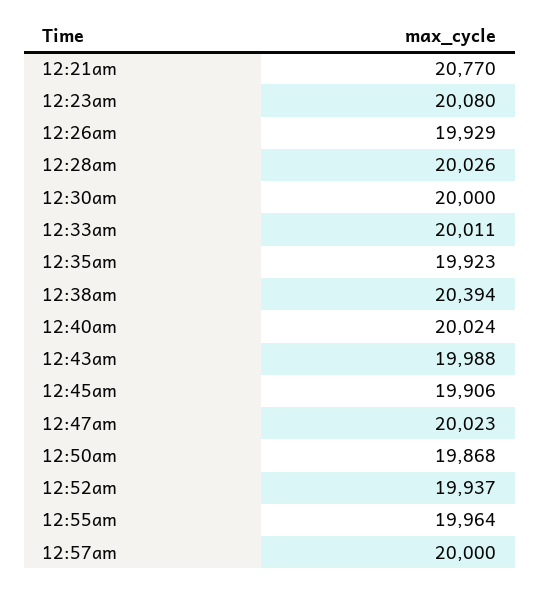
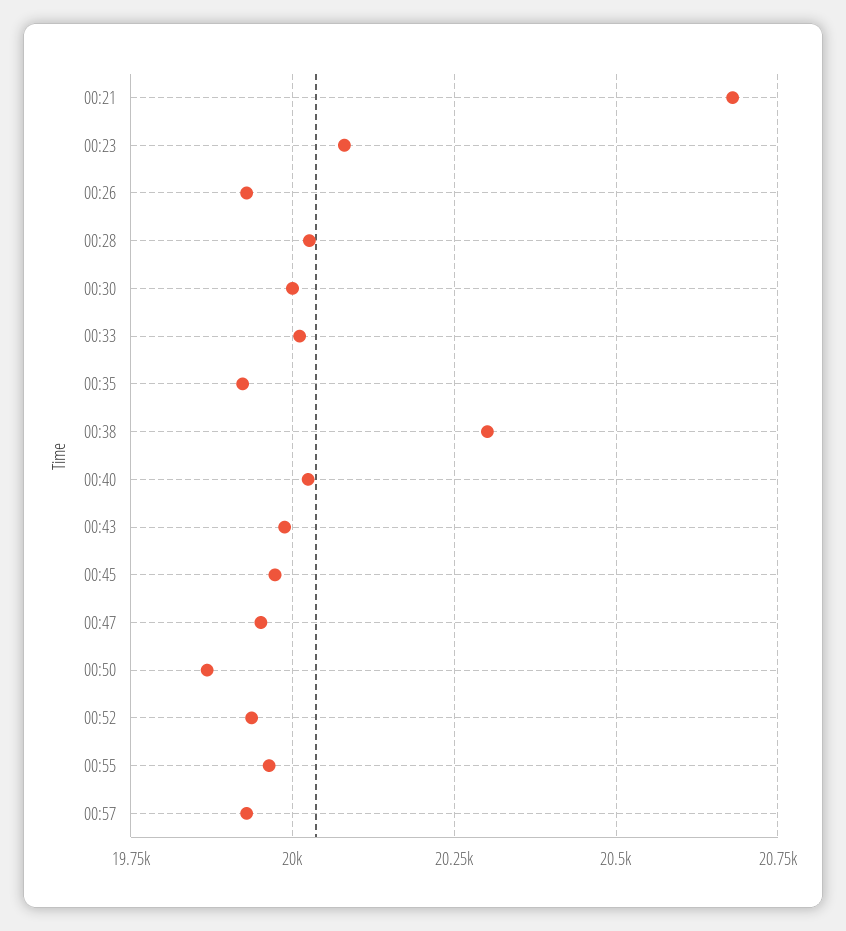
  {
-   "12:21am": 20770,
+   "12:21am": 20675,
    "12:23am": 20080,
    "12:26am": 19929,
    "12:28am": 20026,
    "12:30am": 20000,
    "12:33am": 20011,
    "12:35am": 19923,
-   "12:38am": 20394,
+   "12:38am": 20300,
    "12:40am": 20024,
    "12:43am": 19988,
-   "12:45am": 19906,
+   "12:45am": 19975,
-   "12:47am": 20023,
+   "12:47am": 19950,
    "12:50am": 19868,
    "12:52am": 19937,
    "12:55am": 19964,
-   "12:57am": 20000
+   "12:57am": 19925
  }

